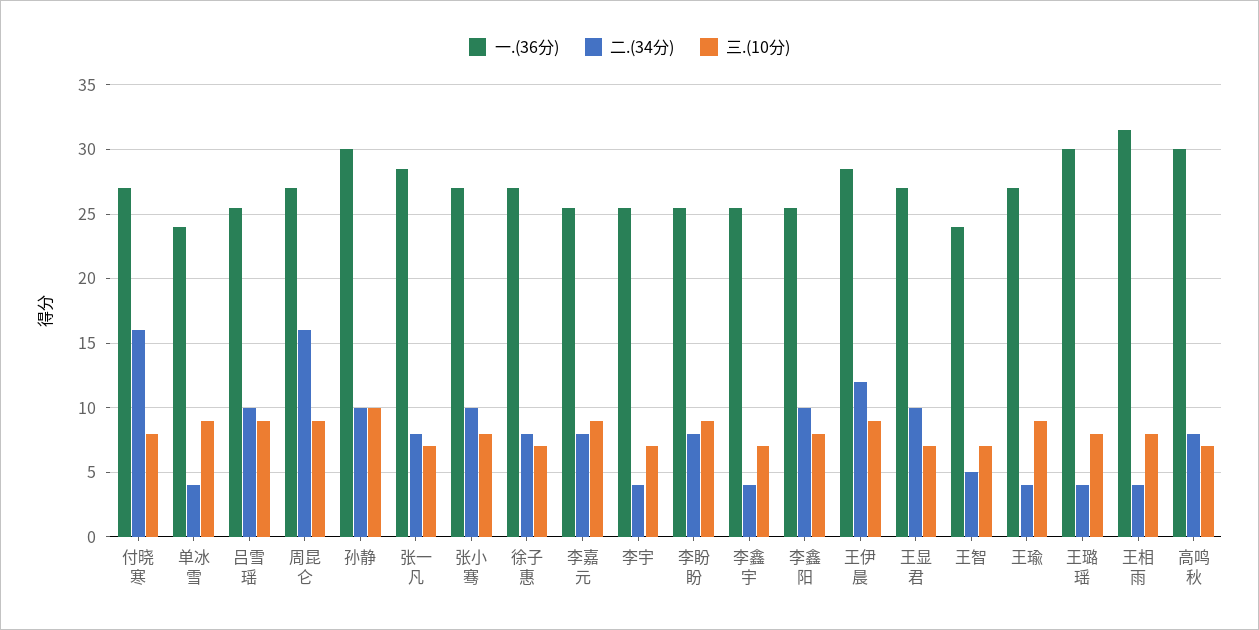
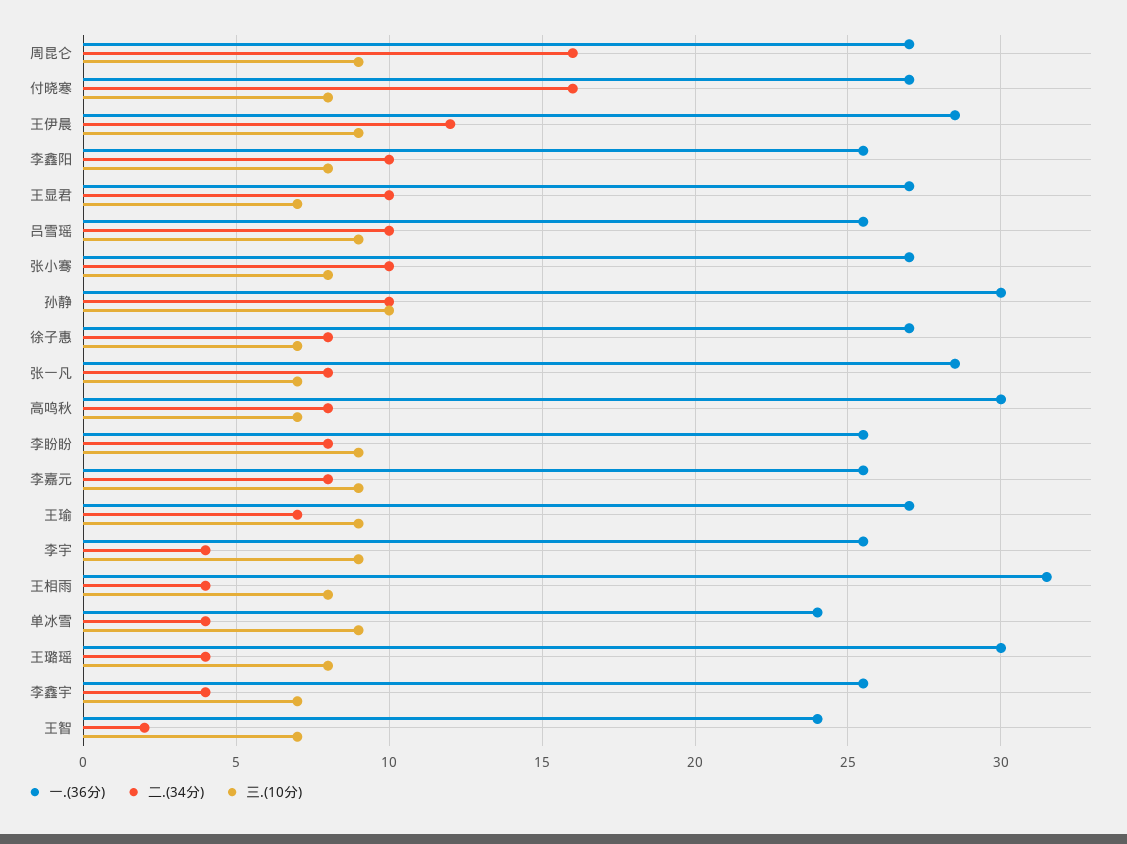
  {
    "一.(36分)": {
      "付晓寒": 27,
      "单冰雪": 24,
      "吕雪瑶": 25.5,
      "周昆仑": 27,
      "孙静": 30,
      "张一凡": 28.5,
      "张小骞": 27,
      "徐子惠": 27,
      "李嘉元": 25.5,
      "李宇": 25.5,
      "李盼盼": 25.5,
      "李鑫宇": 25.5,
      "李鑫阳": 25.5,
      "王伊晨": 28.5,
      "王显君": 27,
      "王智": 24,
      "王瑜": 27,
      "王璐瑶": 30,
      "王相雨": 31.5,
      "高鸣秋": 30
    },
    "二.(34分)": {
      "付晓寒": 16,
      "单冰雪": 4,
      "吕雪瑶": 10,
      "周昆仑": 16,
      "孙静": 10,
      "张一凡": 8,
      "张小骞": 10,
      "徐子惠": 8,
      "李嘉元": 8,
      "李宇": 4,
      "李盼盼": 8,
      "李鑫宇": 4,
      "李鑫阳": 10,
      "王伊晨": 12,
      "王显君": 10,
-     "王智": 5,
+     "王智": 2,
-     "王瑜": 4,
+     "王瑜": 7,
      "王璐瑶": 4,
      "王相雨": 4,
      "高鸣秋": 8
    },
    "三.(10分)": {
      "付晓寒": 8,
      "单冰雪": 9,
      "吕雪瑶": 9,
      "周昆仑": 9,
      "孙静": 10,
      "张一凡": 7,
      "张小骞": 8,
      "徐子惠": 7,
      "李嘉元": 9,
-     "李宇": 7,
+     "李宇": 9,
      "李盼盼": 9,
      "李鑫宇": 7,
      "李鑫阳": 8,
      "王伊晨": 9,
      "王显君": 7,
      "王智": 7,
      "王瑜": 9,
      "王璐瑶": 8,
      "王相雨": 8,
      "高鸣秋": 7
    }
  }

